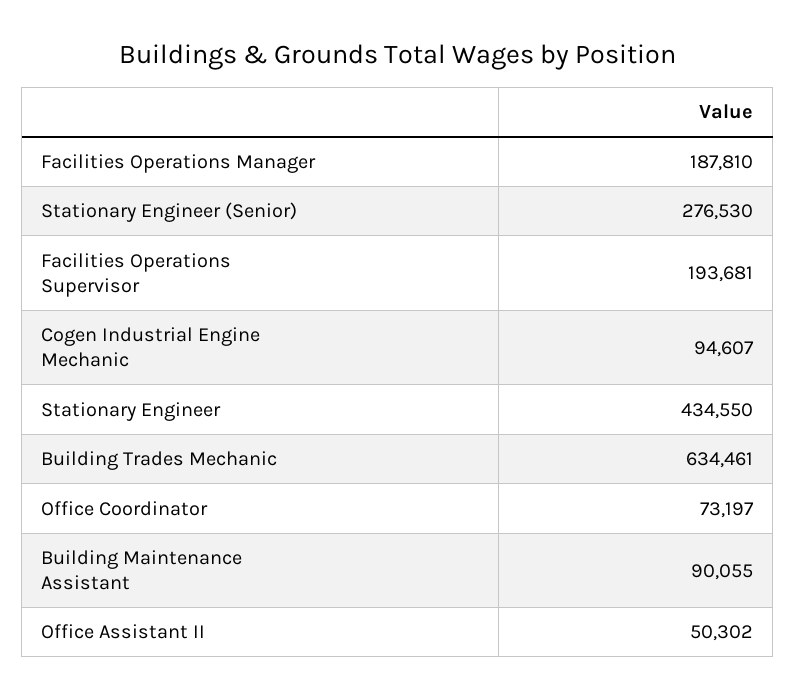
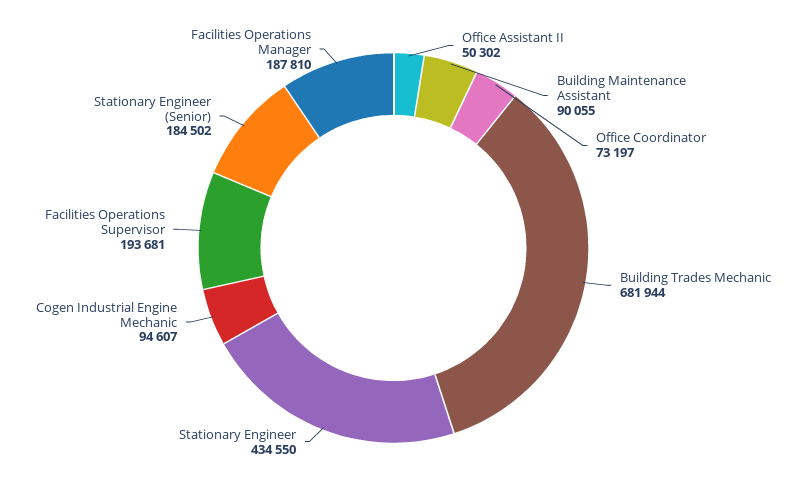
  {
    "Facilities Operations Manager": 187810,
-   "Stationary Engineer (Senior)": 276530,
+   "Stationary Engineer (Senior)": 184502,
    "Facilities Operations Supervisor": 193681,
    "Cogen Industrial Engine Mechanic": 94607,
    "Stationary Engineer": 434550,
-   "Building Trades Mechanic": 634461,
+   "Building Trades Mechanic": 681944,
    "Office Coordinator": 73197,
    "Building Maintenance Assistant": 90055,
    "Office Assistant II": 50302
  }

